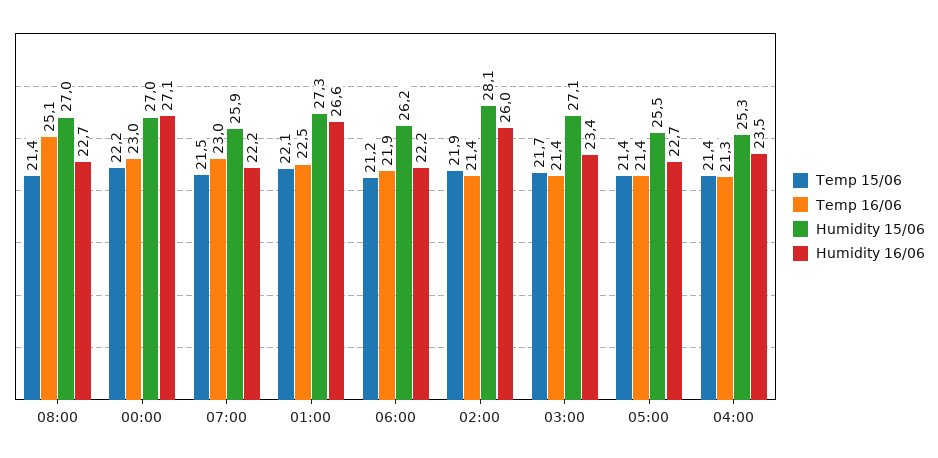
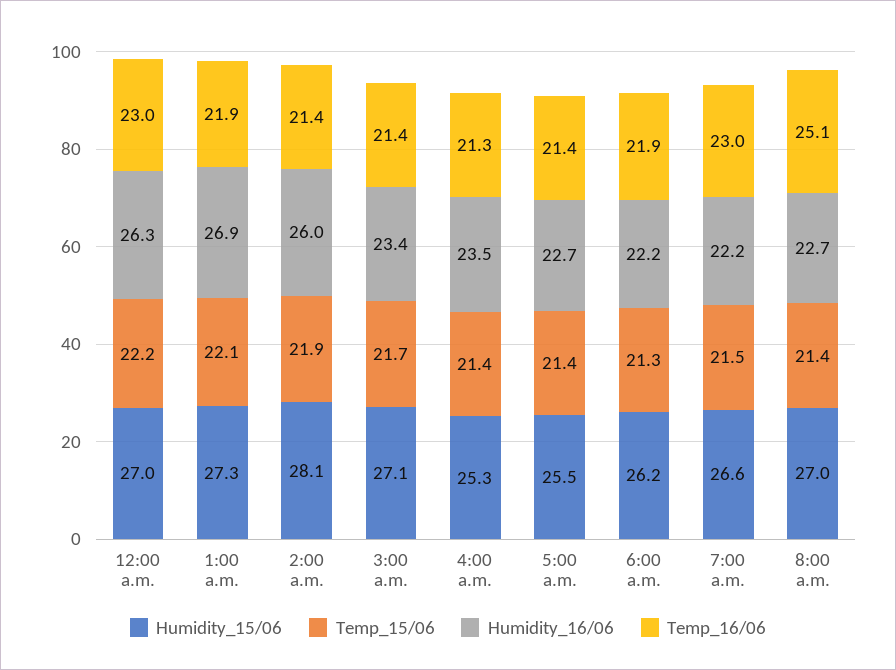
  {
    "Temp 15/06": {
      "08:00": 21.4,
      "00:00": 22.2,
      "07:00": 21.5,
      "01:00": 22.1,
-     "06:00": 21.2,
+     "06:00": 21.3,
      "02:00": 21.9,
      "03:00": 21.7,
      "05:00": 21.4,
      "04:00": 21.4
    },
    "Temp 16/06": {
      "08:00": 25.1,
      "00:00": 23,
      "07:00": 23,
-     "01:00": 22.5,
+     "01:00": 21.9,
      "06:00": 21.9,
      "02:00": 21.4,
      "03:00": 21.4,
      "05:00": 21.4,
      "04:00": 21.3
    },
    "Humidity 15/06": {
      "08:00": 27,
      "00:00": 27,
-     "07:00": 25.9,
+     "07:00": 26.6,
      "01:00": 27.3,
      "06:00": 26.2,
      "02:00": 28.1,
      "03:00": 27.1,
      "05:00": 25.5,
      "04:00": 25.3
    },
    "Humidity 16/06": {
      "08:00": 22.7,
-     "00:00": 27.1,
+     "00:00": 26.3,
      "07:00": 22.2,
-     "01:00": 26.6,
+     "01:00": 26.9,
      "06:00": 22.2,
      "02:00": 26,
      "03:00": 23.4,
      "05:00": 22.7,
      "04:00": 23.5
    }
  }

